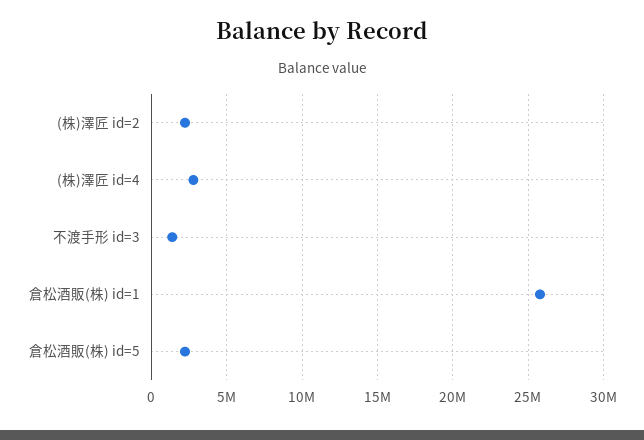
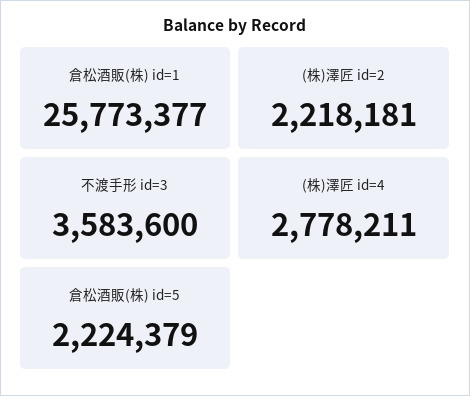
  {
    "(株)澤匠 id=2": 2218181,
    "(株)澤匠 id=4": 2778211,
-   "不渡手形 id=3": 1500000,
+   "不渡手形 id=3": 3583600,
    "倉松酒販(株) id=1": 25773377,
    "倉松酒販(株) id=5": 2224379
  }

